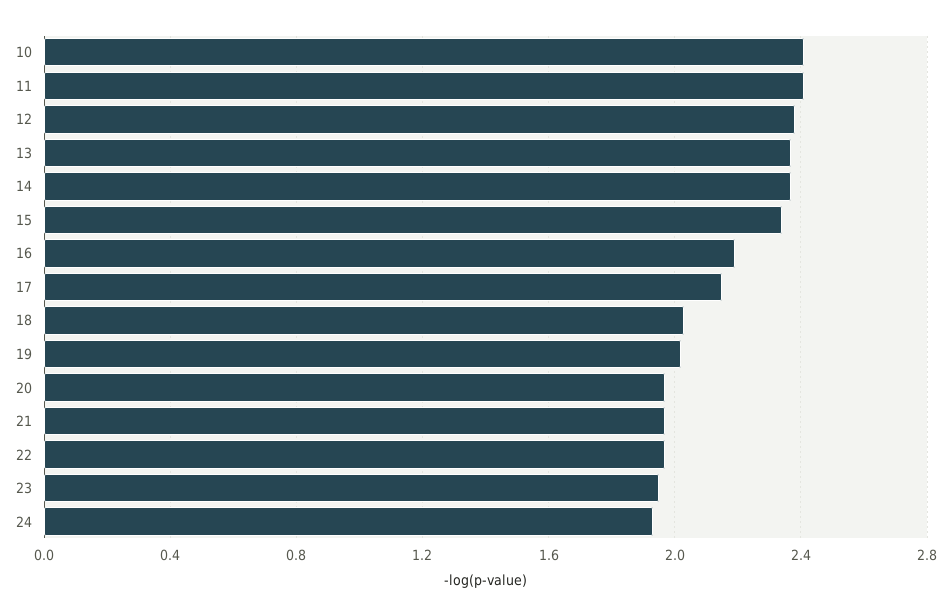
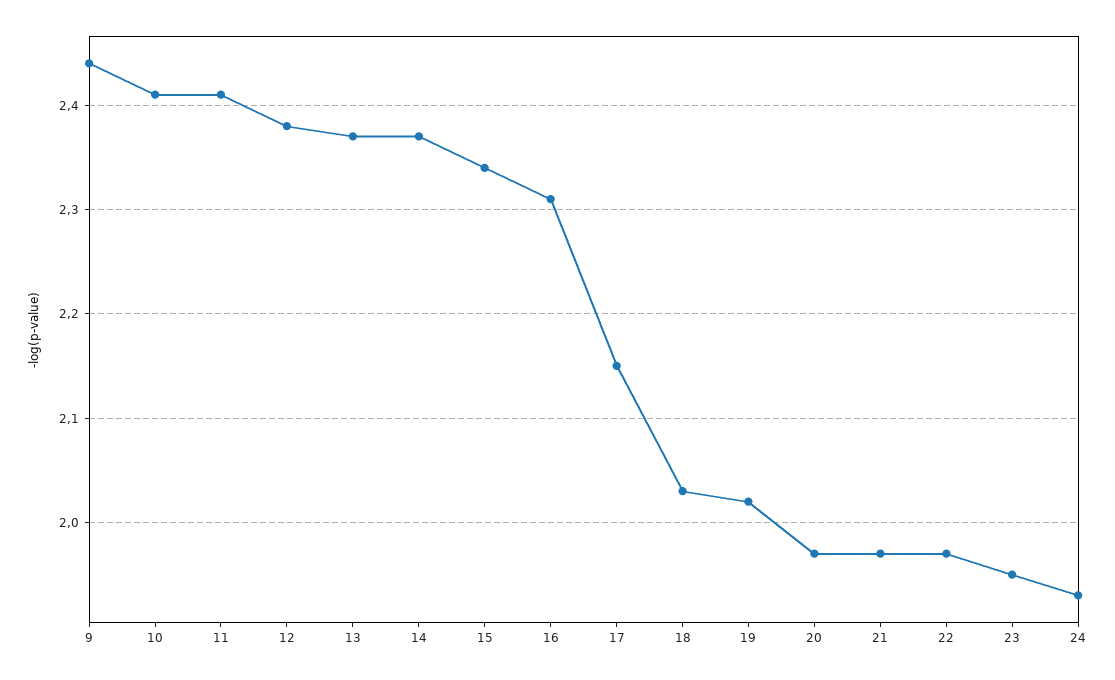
  {
    "10": 2.41,
    "11": 2.41,
    "12": 2.38,
    "13": 2.37,
    "14": 2.37,
    "15": 2.34,
-   "16": 2.2,
+   "16": 2.31,
    "17": 2.15,
    "18": 2.03,
    "19": 2.02,
    "20": 1.97,
    "21": 1.97,
    "22": 1.97,
    "23": 1.95,
-   "24": 1.93
+   "24": 1.93,
+   "9": 2.44
  }

